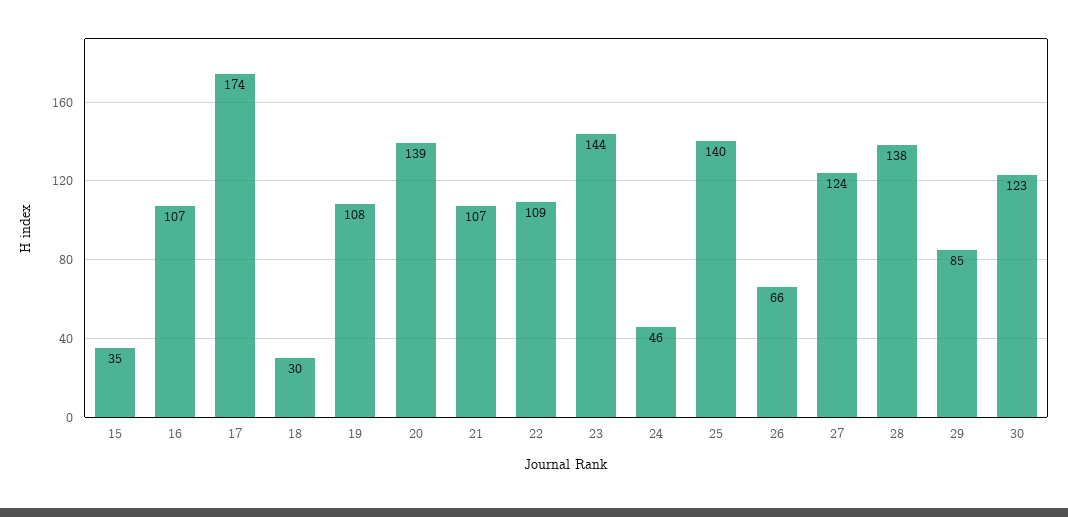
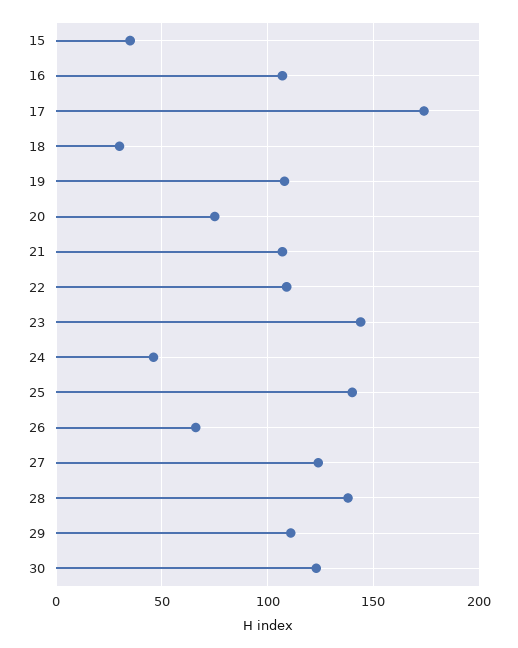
  {
    "15": 35,
    "16": 107,
    "17": 174,
    "18": 30,
    "19": 108,
-   "20": 139,
+   "20": 75,
    "21": 107,
    "22": 109,
    "23": 144,
    "24": 46,
    "25": 140,
    "26": 66,
    "27": 124,
    "28": 138,
-   "29": 85,
+   "29": 110,
    "30": 123
  }

